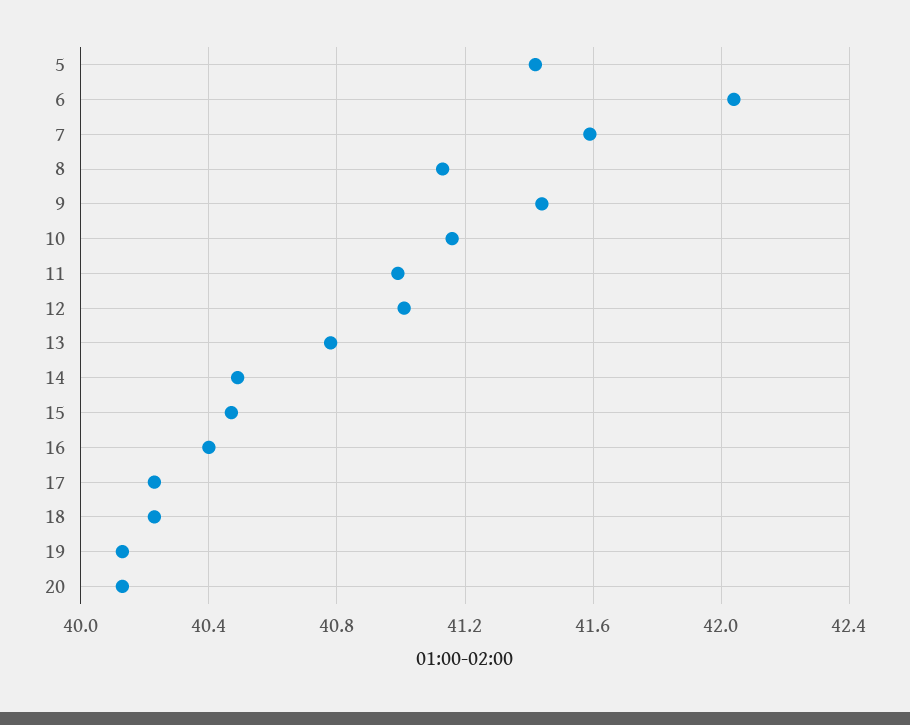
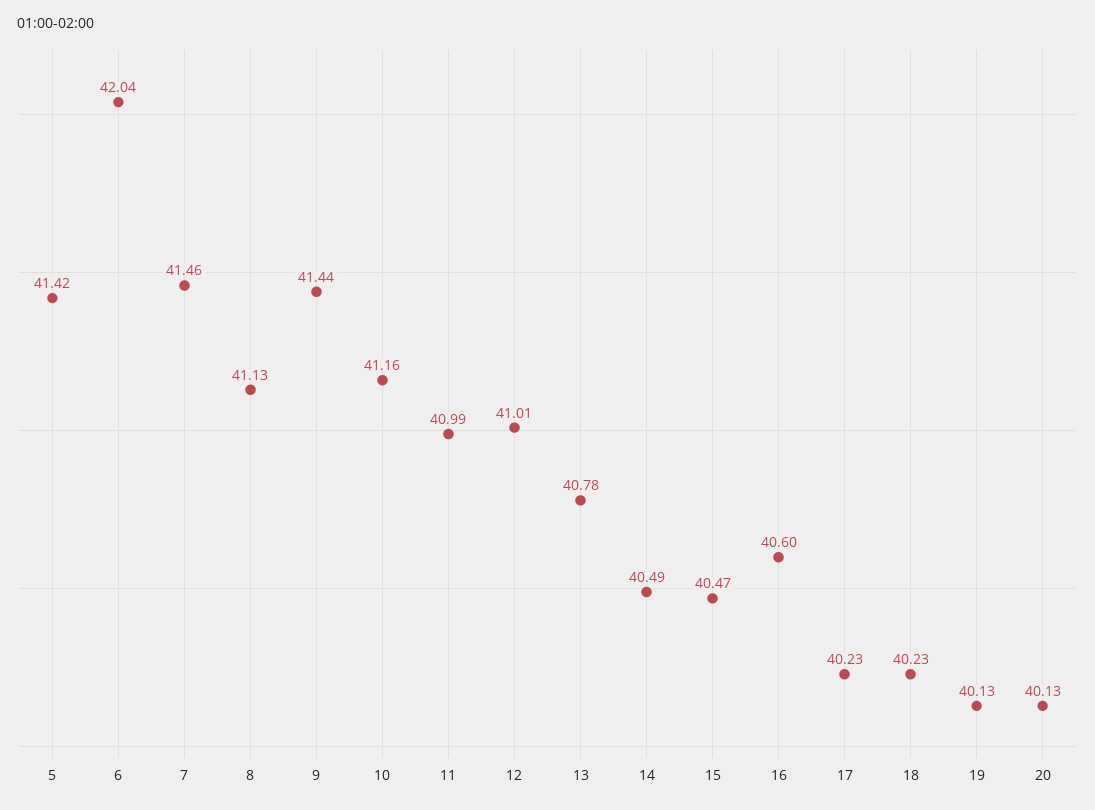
  {
    "5": 41.42,
    "6": 42.04,
-   "7": 41.6,
+   "7": 41.46,
    "8": 41.13,
    "9": 41.44,
    "10": 41.16,
    "11": 40.99,
    "12": 41.01,
    "13": 40.78,
    "14": 40.49,
    "15": 40.47,
-   "16": 40.4,
+   "16": 40.6,
    "17": 40.23,
    "18": 40.23,
    "19": 40.13,
    "20": 40.13
  }

